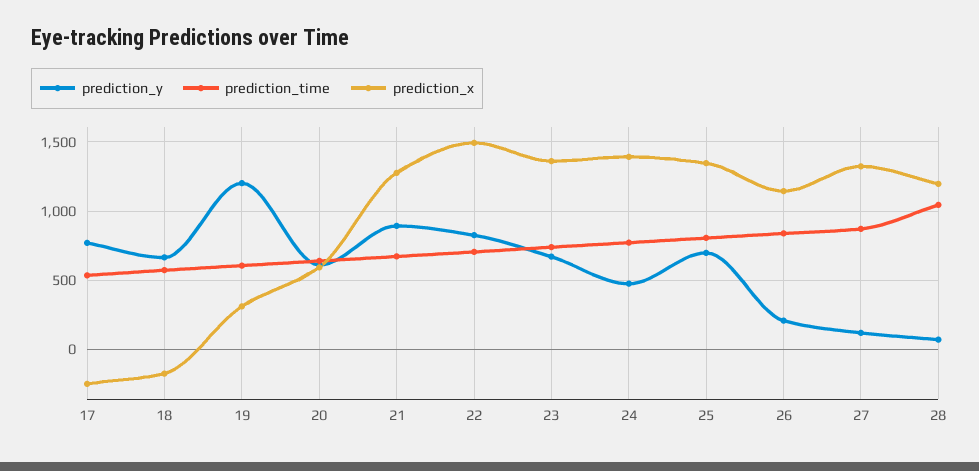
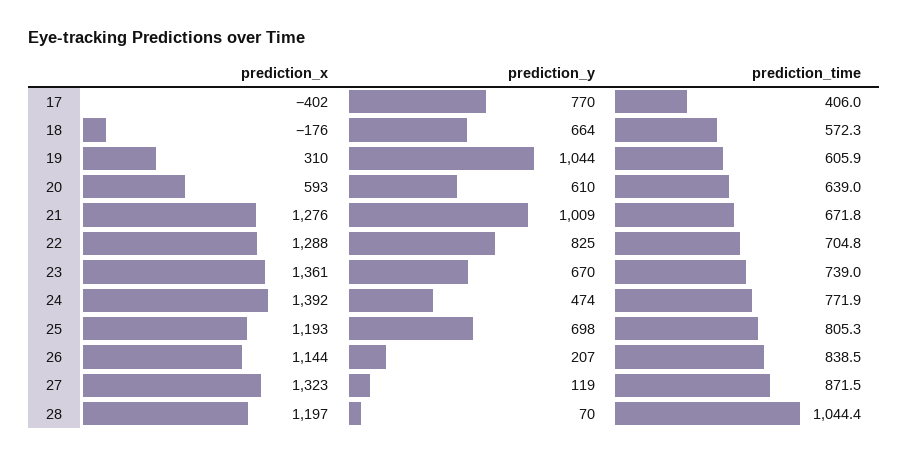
  {
    "prediction_y": {
      "17": 770,
      "18": 664,
-     "19": 1200,
+     "19": 1044,
      "20": 610,
-     "21": 900,
+     "21": 1009,
      "22": 825,
      "23": 670,
      "24": 474,
      "25": 698,
      "26": 207,
      "27": 119,
      "28": 70
    },
    "prediction_time": {
-     "17": 550,
+     "17": 406,
      "18": 572.3,
      "19": 605.9,
      "20": 639,
      "21": 671.8,
      "22": 704.8,
      "23": 739,
      "24": 771.9,
      "25": 805.3,
      "26": 838.5,
      "27": 871.5,
      "28": 1044.4
    },
    "prediction_x": {
-     "17": -250,
+     "17": -402,
      "18": -176,
      "19": 310,
      "20": 593,
      "21": 1276,
-     "22": 1500,
+     "22": 1288,
      "23": 1361,
      "24": 1392,
-     "25": 1350,
+     "25": 1193,
      "26": 1144,
      "27": 1323,
      "28": 1197
    }
  }

